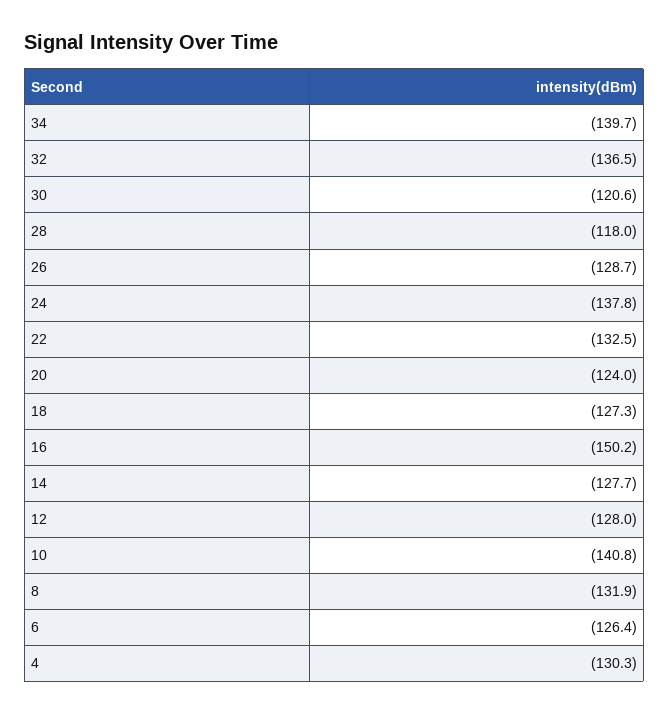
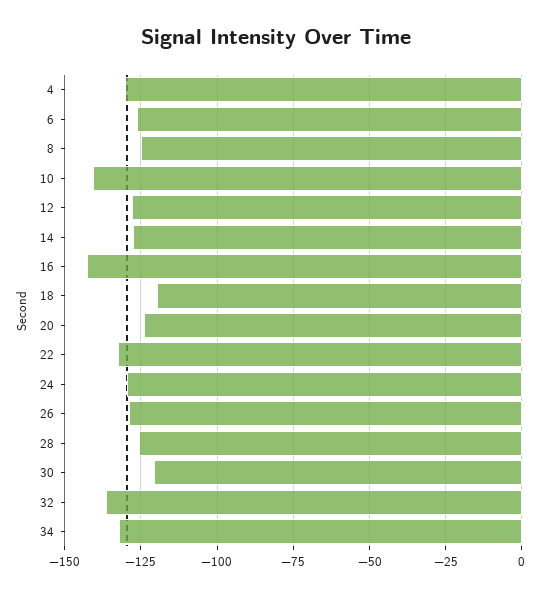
  {
-   "34": -139.7,
+   "34": -132.5,
    "32": -136.5,
    "30": -120.6,
-   "28": -118,
+   "28": -125,
    "26": -128.7,
-   "24": -137.8,
+   "24": -130,
    "22": -132.5,
    "20": -124,
-   "18": -127.3,
+   "18": -120,
-   "16": -150.2,
+   "16": -142.5,
    "14": -127.7,
    "12": -128,
    "10": -140.8,
-   "8": -131.9,
+   "8": -125,
    "6": -126.4,
    "4": -130.3
  }

